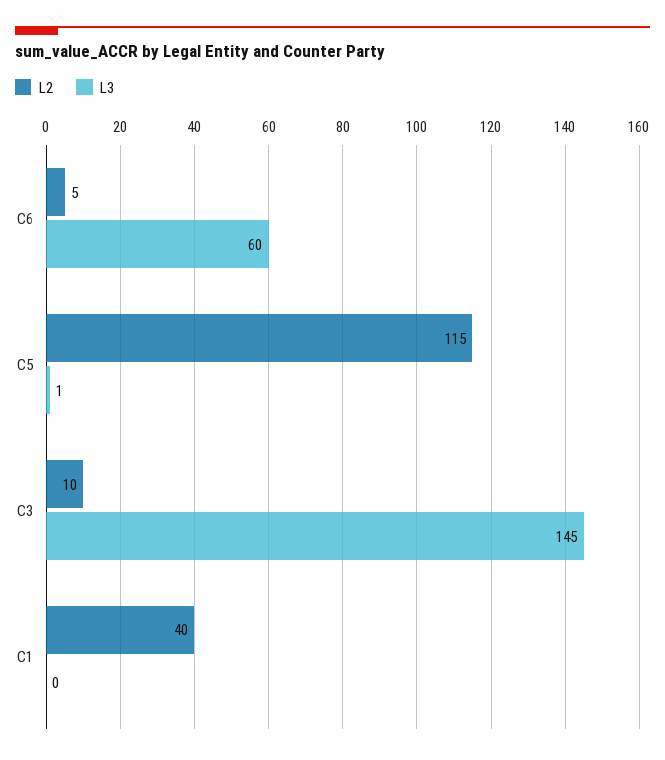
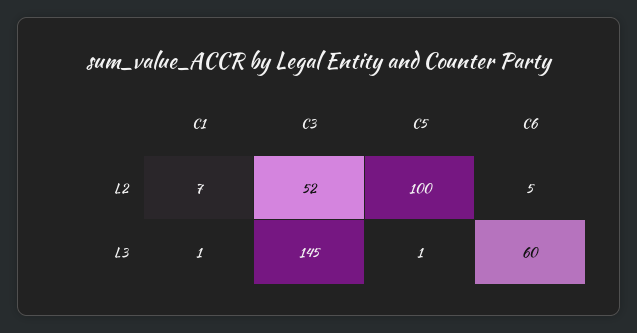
  {
    "L2": {
      "C6": 5,
-     "C5": 115,
+     "C5": 100,
-     "C3": 10,
+     "C3": 52,
-     "C1": 40
+     "C1": 7
    },
    "L3": {
      "C6": 60,
      "C5": 1,
      "C3": 145,
-     "C1": 0
+     "C1": 1
    }
  }

